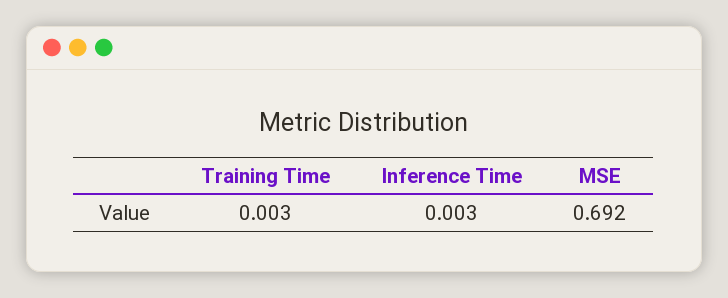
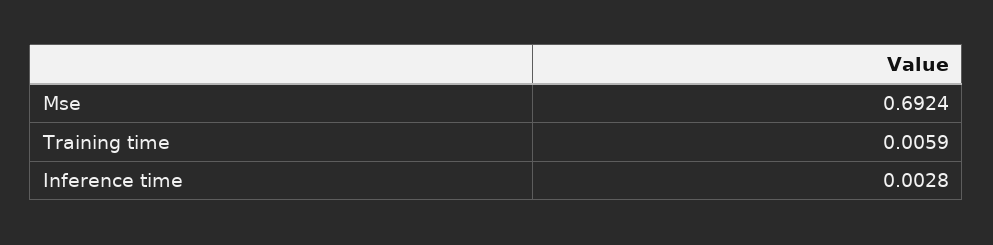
  {
-   "Training Time": 0.003,
+   "Training Time": 0.0059,
    "Inference Time": 0.0028,
    "MSE": 0.6924
  }

